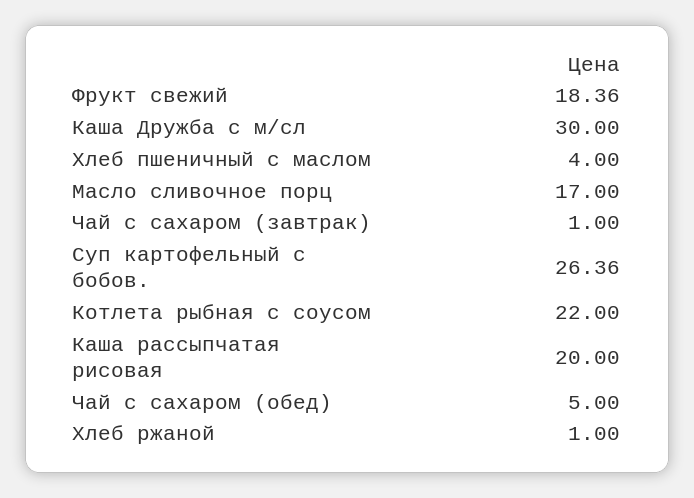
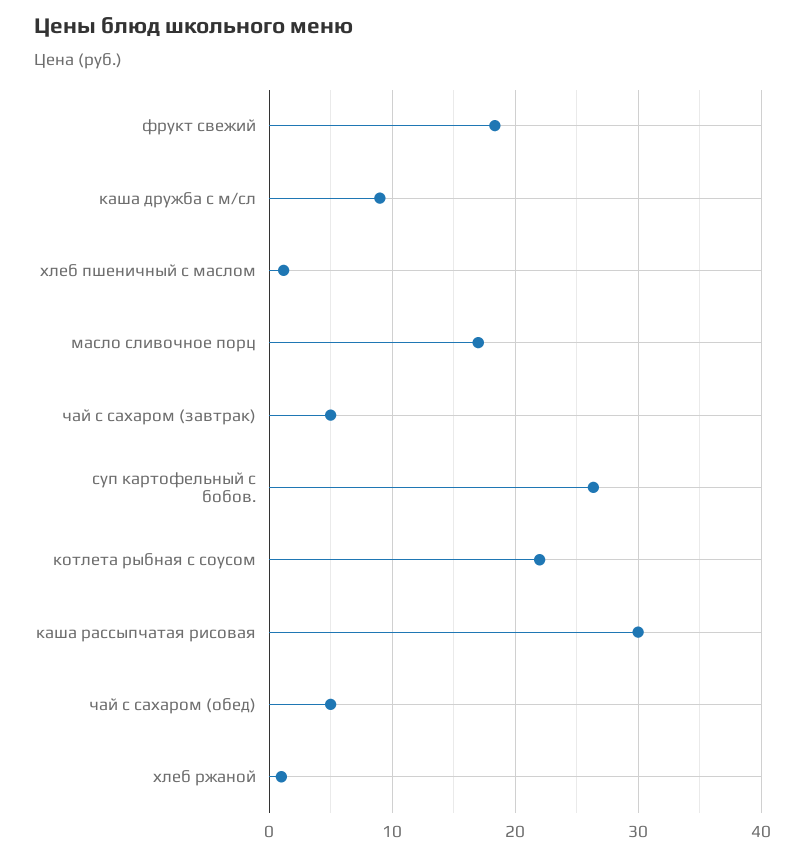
  {
    "Фрукт свежий": 18.36,
-   "Каша Дружба с м/сл": 30,
+   "Каша Дружба с м/сл": 9,
-   "Хлеб пшеничный с маслом": 4,
+   "Хлеб пшеничный с маслом": 1,
    "Масло сливочное порц": 17,
-   "Чай с сахаром (завтрак)": 1,
+   "Чай с сахаром (завтрак)": 5,
    "Суп картофельный с бобов.": 26.36,
    "Котлета рыбная с соусом": 22,
-   "Каша рассыпчатая рисовая": 20,
+   "Каша рассыпчатая рисовая": 30,
    "Чай с сахаром (обед)": 5,
    "Хлеб ржаной": 1
  }

